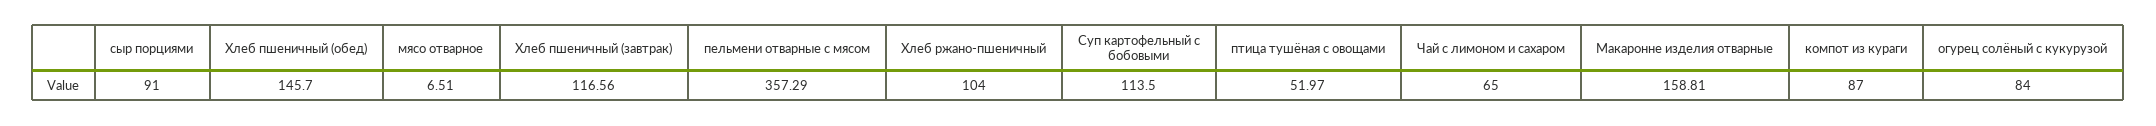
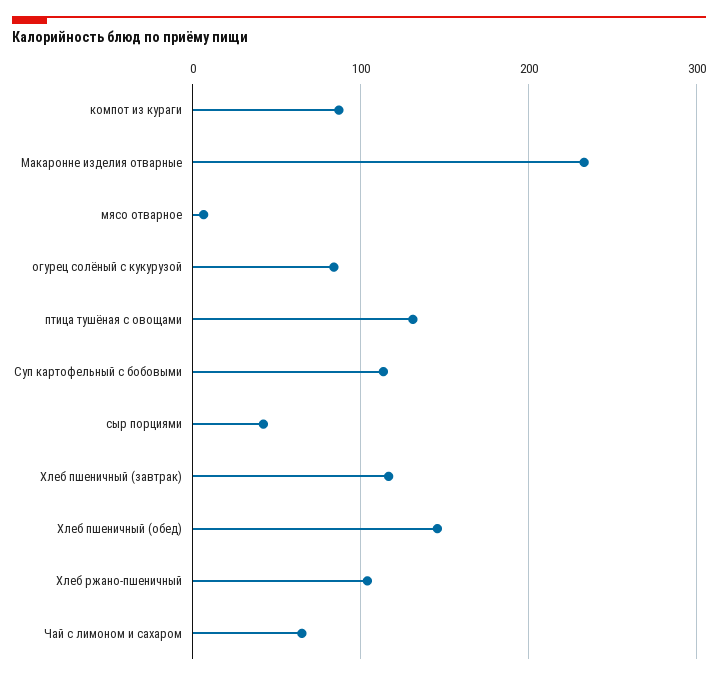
  {
-   "сыр порциями": 91,
+   "сыр порциями": 40,
    "Хлеб пшеничный (обед)": 145.7,
    "мясо отварное": 6.51,
    "Хлеб пшеничный (завтрак)": 116.56,
-   "пельмени отварные с мясом": 357.29,
    "Хлеб ржано-пшеничный": 104,
    "Суп картофельный с бобовыми": 113.5,
-   "птица тушёная с овощами": 51.97,
+   "птица тушёная с овощами": 130,
    "Чай с лимоном и сахаром": 65,
-   "Макаронне изделия отварные": 158.81,
+   "Макаронне изделия отварные": 230,
    "компот из кураги": 87,
    "огурец солёный с кукурузой": 84
  }

